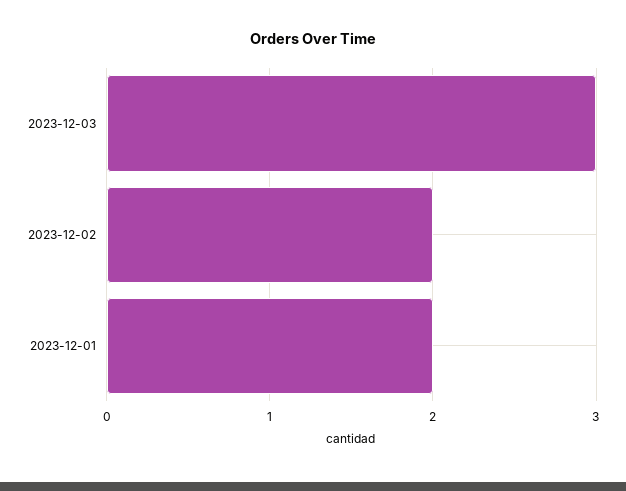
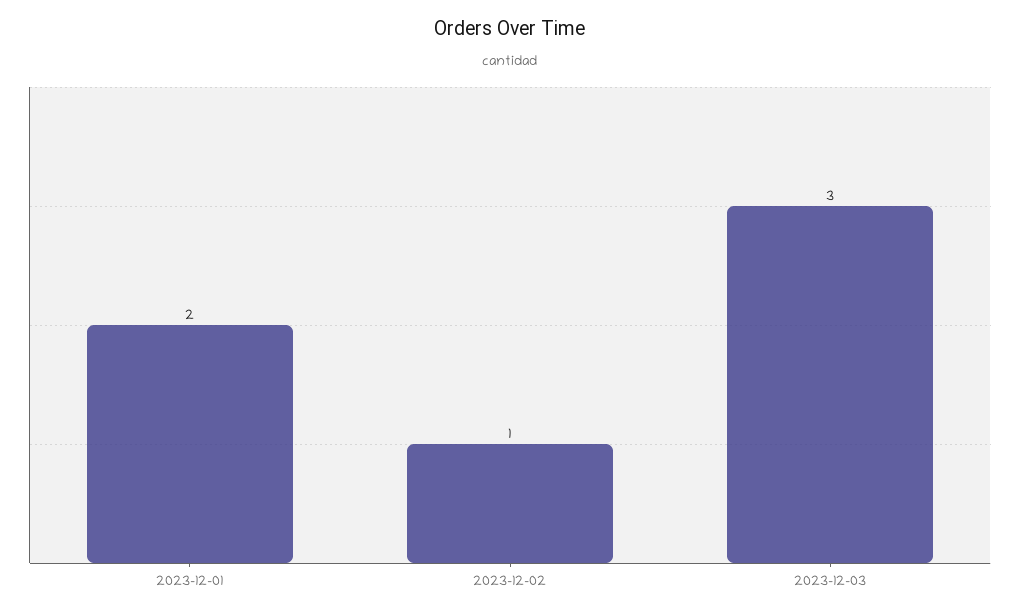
  {
    "2023-12-03": 3,
-   "2023-12-02": 2,
+   "2023-12-02": 1,
    "2023-12-01": 2
  }

